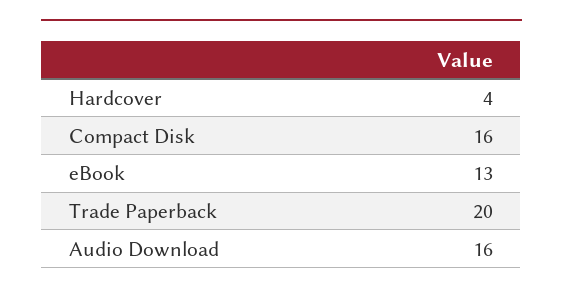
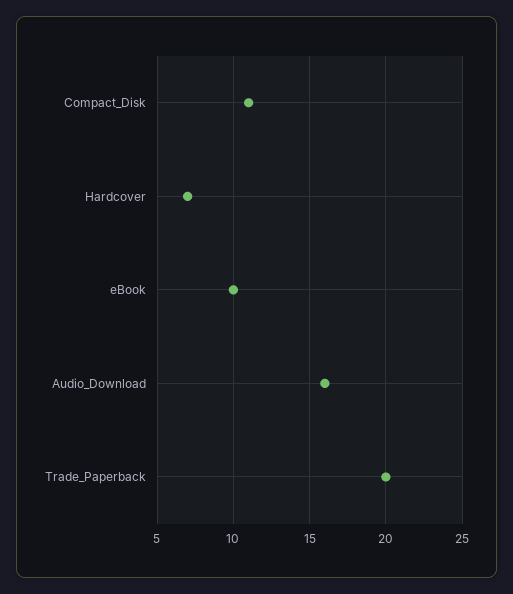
  {
-   "Hardcover": 4,
+   "Hardcover": 7,
-   "Compact Disk": 16,
+   "Compact Disk": 11,
-   "eBook": 13,
+   "eBook": 10,
    "Trade Paperback": 20,
    "Audio Download": 16
  }

